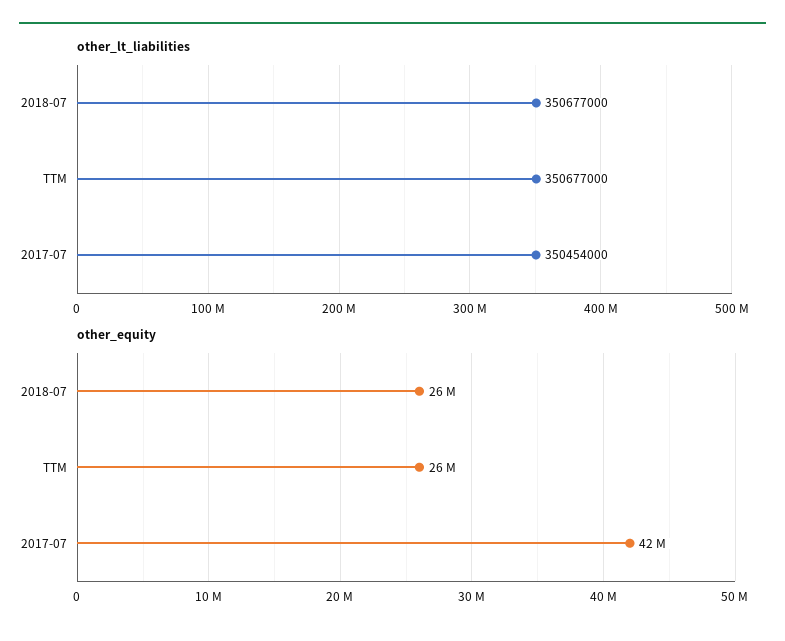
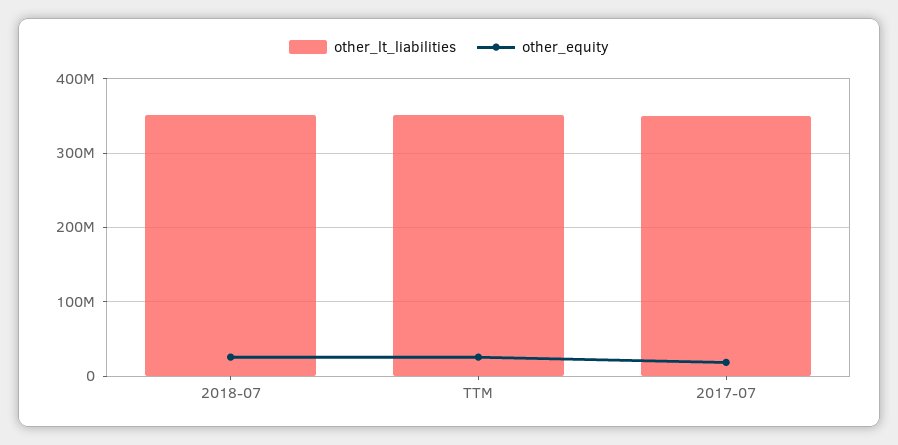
  {
    "other_lt_liabilities": {
      "2018-07": 350677000,
      "TTM": 350677000,
      "2017-07": 350454000
    },
    "other_equity": {
      "2018-07": 26000000,
      "TTM": 26000000,
-     "2017-07": 42000000
+     "2017-07": 20000000
    }
  }

